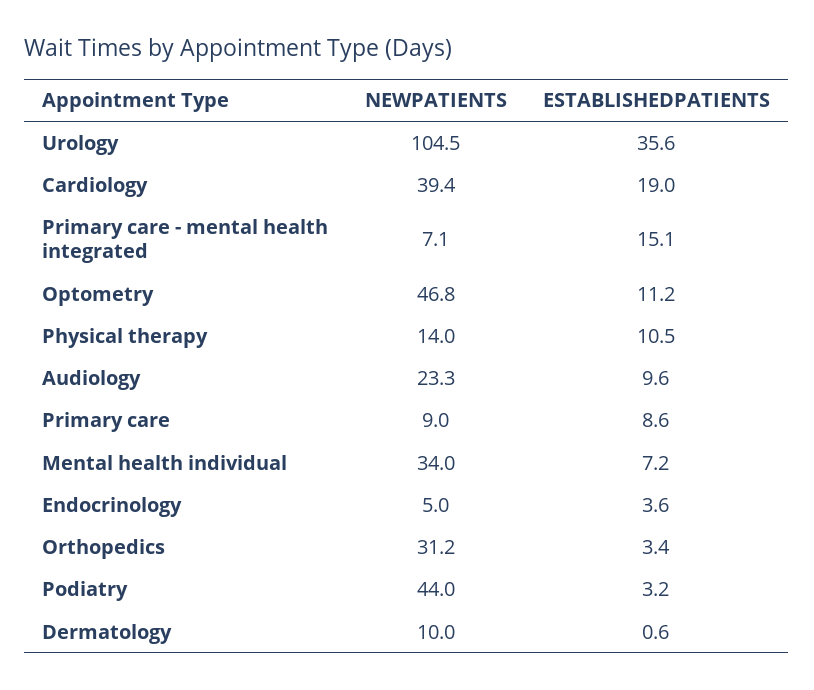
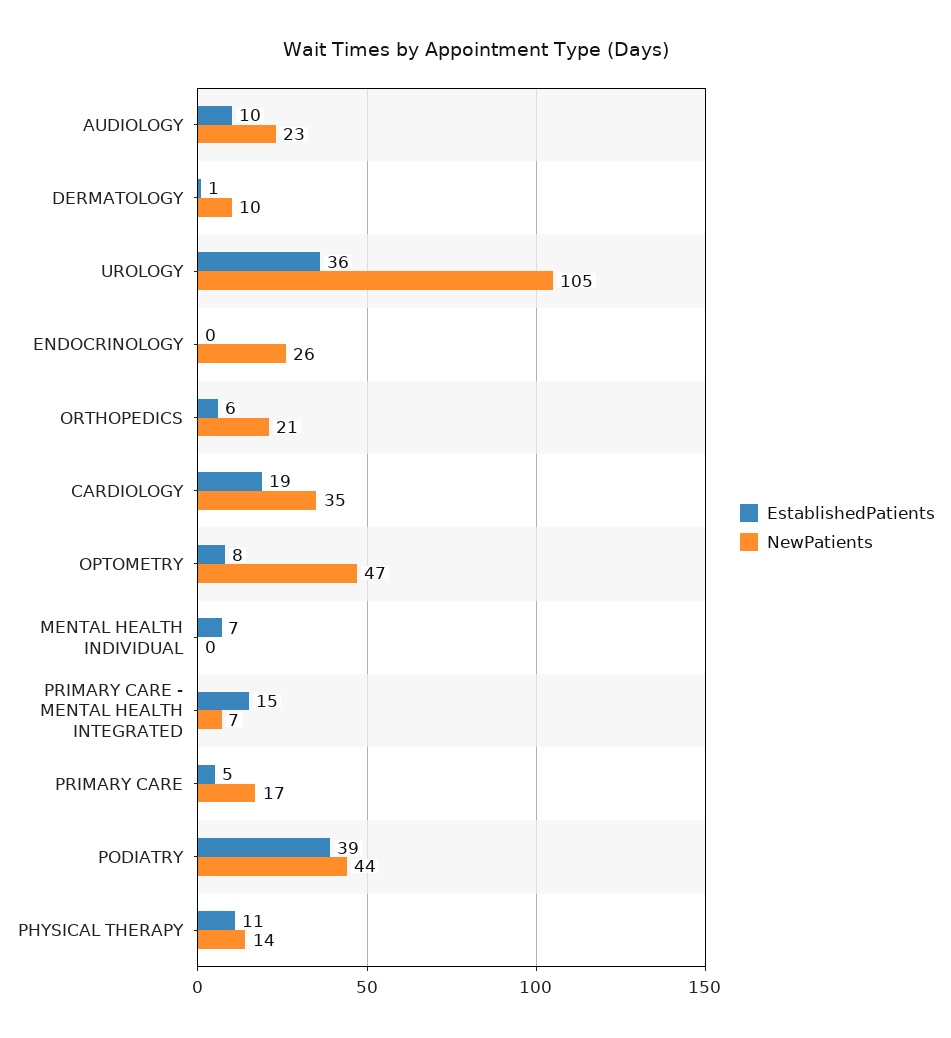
  {
    "NEWPATIENTS": {
      "Urology": 104.5,
-     "Cardiology": 39.4,
+     "Cardiology": 35,
      "Primary care - mental health integrated": 7.1,
      "Optometry": 46.8,
      "Physical therapy": 14,
      "Audiology": 23.3,
-     "Primary care": 9,
+     "Primary care": 17,
-     "Mental health individual": 34,
+     "Mental health individual": 0,
-     "Endocrinology": 5,
+     "Endocrinology": 26,
-     "Orthopedics": 31.2,
+     "Orthopedics": 21,
      "Podiatry": 44,
      "Dermatology": 10
    },
    "ESTABLISHEDPATIENTS": {
      "Urology": 35.6,
      "Cardiology": 19,
      "Primary care - mental health integrated": 15.1,
-     "Optometry": 11.2,
+     "Optometry": 8,
      "Physical therapy": 10.5,
      "Audiology": 9.6,
-     "Primary care": 8.6,
+     "Primary care": 5,
      "Mental health individual": 7.2,
-     "Endocrinology": 3.6,
+     "Endocrinology": 0,
-     "Orthopedics": 3.4,
+     "Orthopedics": 6,
-     "Podiatry": 3.2,
+     "Podiatry": 39,
      "Dermatology": 0.6
    }
  }

